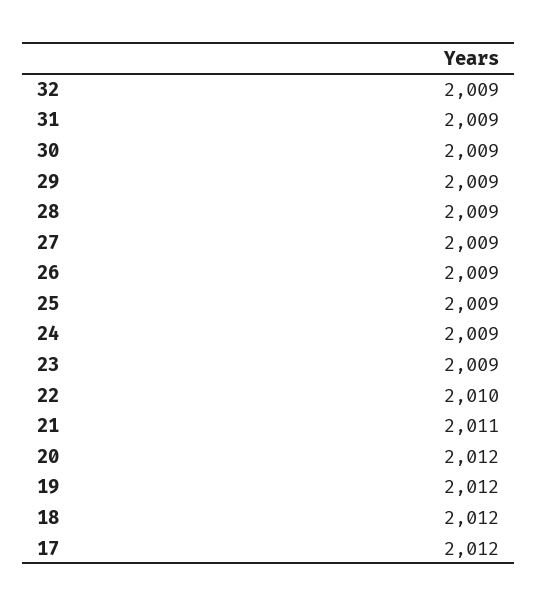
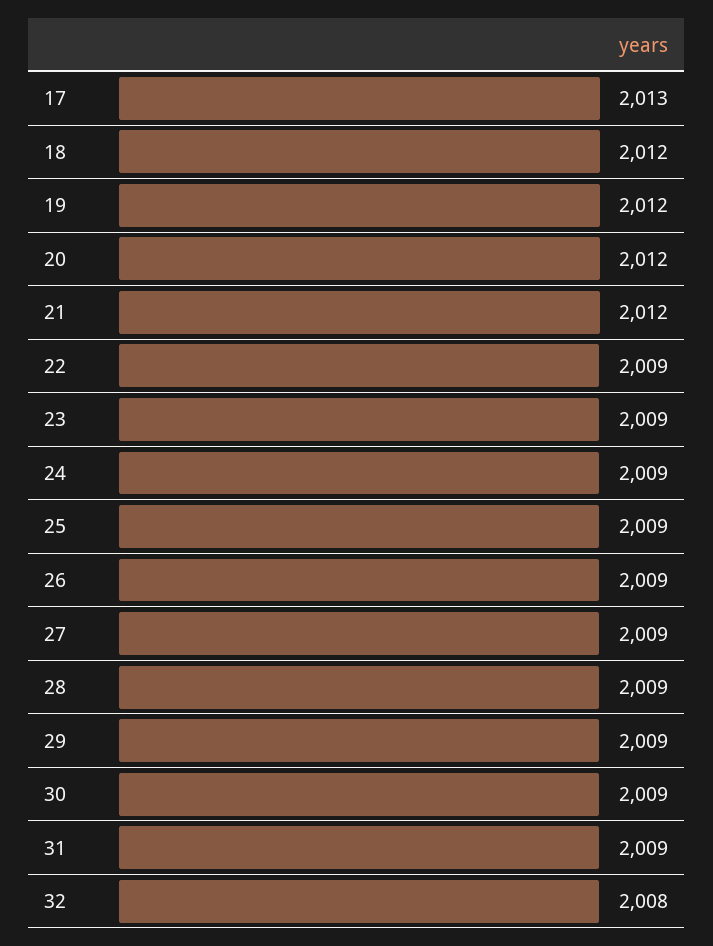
  {
-   "32": 2009,
+   "32": 2008,
    "31": 2009,
    "30": 2009,
    "29": 2009,
    "28": 2009,
    "27": 2009,
    "26": 2009,
    "25": 2009,
    "24": 2009,
    "23": 2009,
-   "22": 2010,
+   "22": 2009,
-   "21": 2011,
+   "21": 2012,
    "20": 2012,
    "19": 2012,
    "18": 2012,
-   "17": 2012
+   "17": 2013
  }

